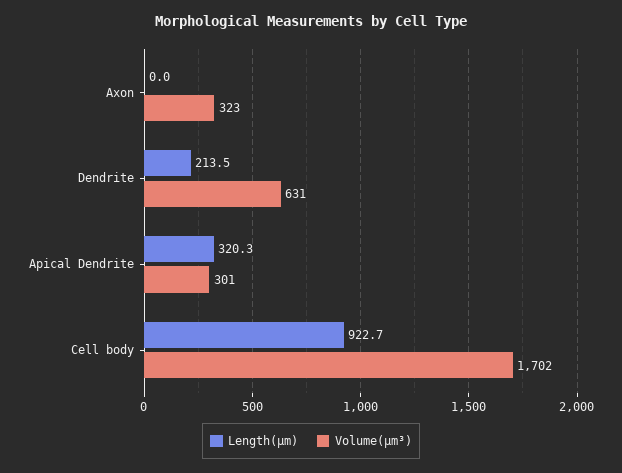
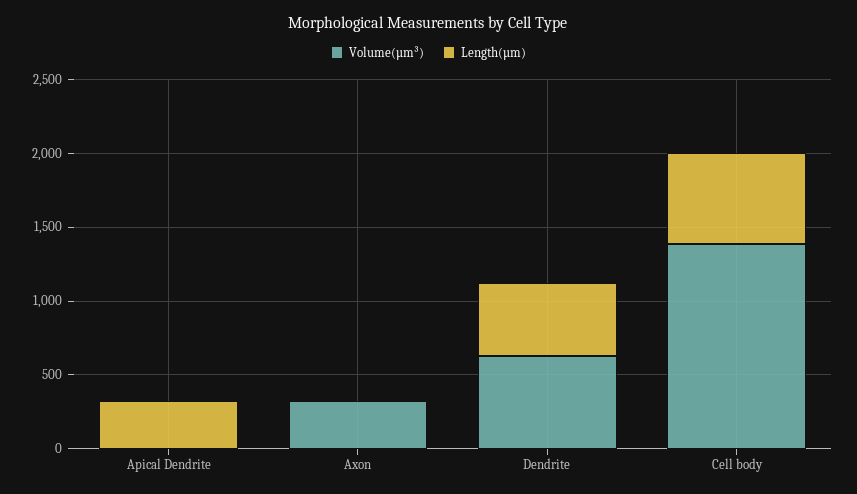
  {
    "Length(µm)": {
      "Axon": 0,
-     "Dendrite": 213.5,
+     "Dendrite": 500,
      "Apical Dendrite": 320.3,
-     "Cell body": 922.7
+     "Cell body": 600
    },
    "Volume(µm³)": {
      "Axon": 323,
      "Dendrite": 631,
-     "Apical Dendrite": 301,
+     "Apical Dendrite": 0,
-     "Cell body": 1702
+     "Cell body": 1400
    }
  }

